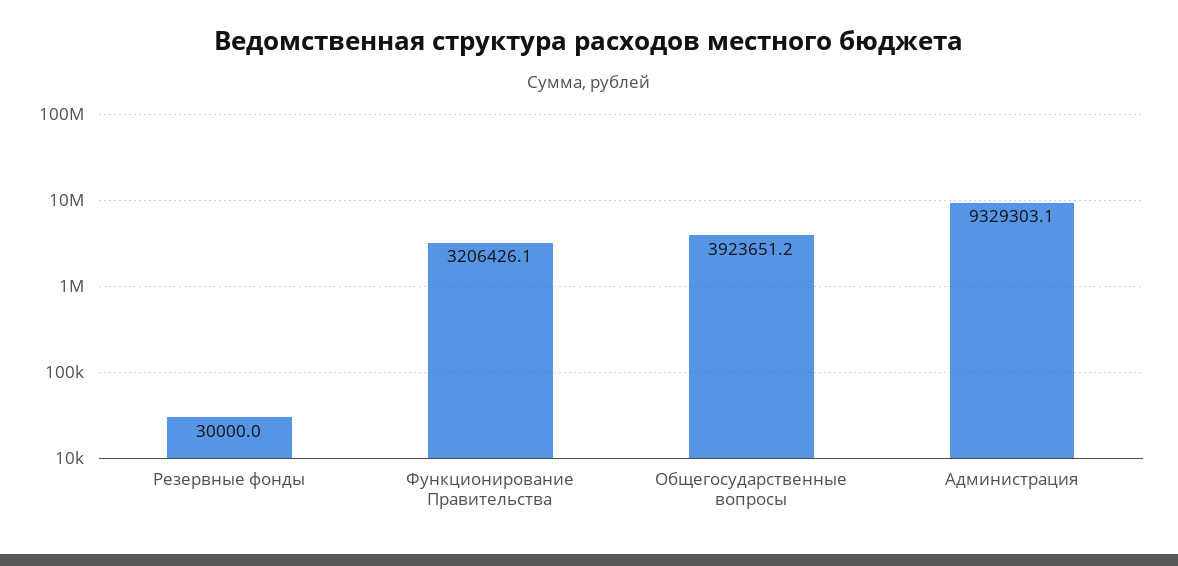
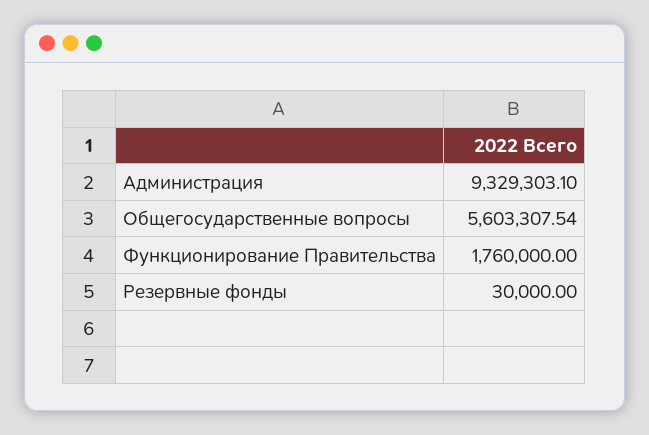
  {
    "Резервные фонды": 30000,
-   "Функционирование Правительства": 3206426.1,
+   "Функционирование Правительства": 1760000,
-   "Общегосударственные вопросы": 3923651.2,
+   "Общегосударственные вопросы": 5603307.54,
    "Администрация": 9329303.1
  }

